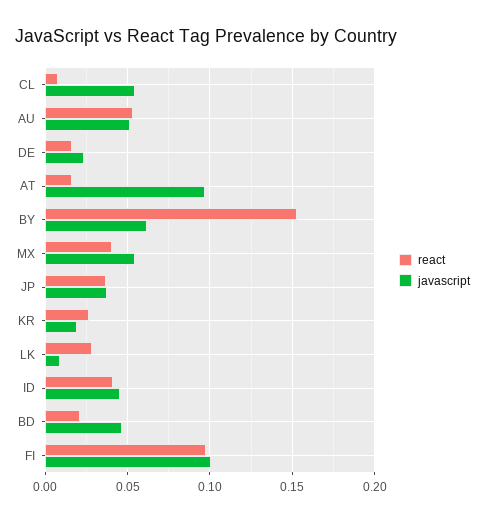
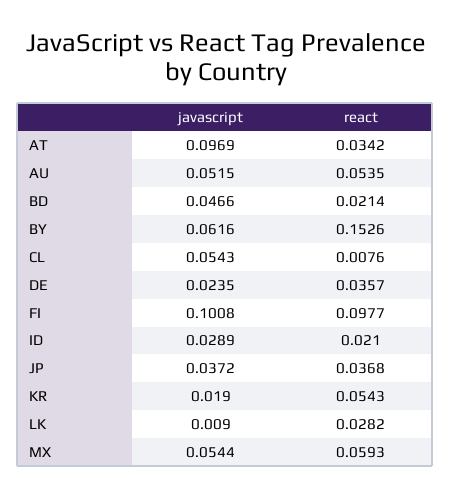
  {
    "react": {
      "CL": 0.0076,
      "AU": 0.0535,
-     "DE": 0.015,
+     "DE": 0.0357,
-     "AT": 0.015,
+     "AT": 0.0342,
      "BY": 0.1526,
-     "MX": 0.04,
+     "MX": 0.0593,
      "JP": 0.0368,
-     "KR": 0.025,
+     "KR": 0.0543,
      "LK": 0.0282,
-     "ID": 0.04,
+     "ID": 0.021,
      "BD": 0.0214,
      "FI": 0.0977
    },
    "javascript": {
      "CL": 0.0543,
      "AU": 0.0515,
      "DE": 0.0235,
      "AT": 0.0969,
      "BY": 0.0616,
      "MX": 0.0544,
      "JP": 0.0372,
      "KR": 0.019,
      "LK": 0.009,
-     "ID": 0.045,
+     "ID": 0.0289,
      "BD": 0.0466,
      "FI": 0.1008
    }
  }

